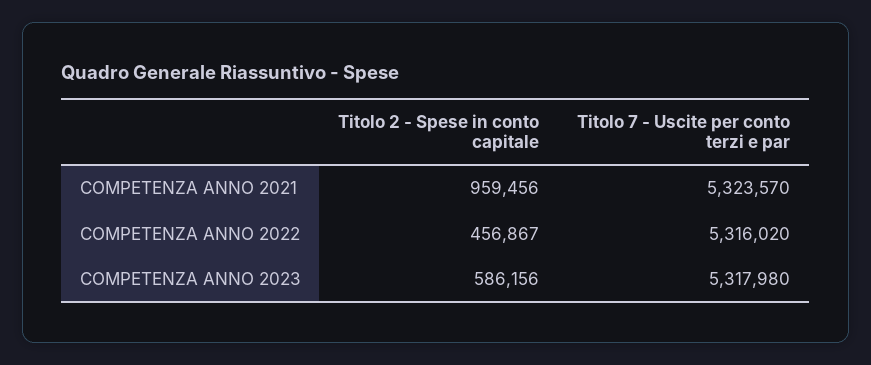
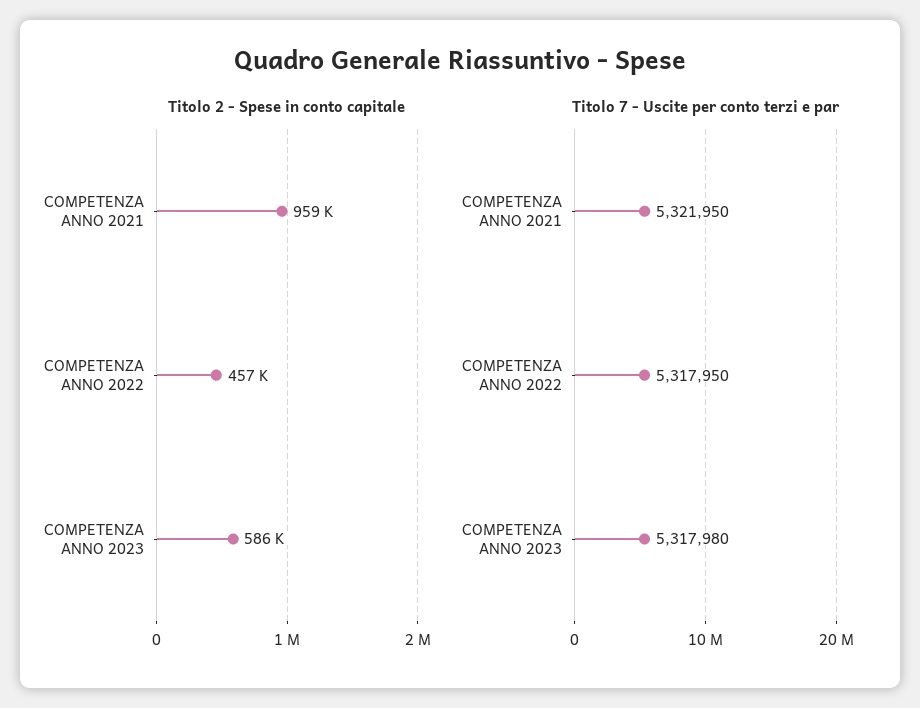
  {
    "Titolo 2 - Spese in conto capitale": {
      "COMPETENZA ANNO 2021": 959456,
      "COMPETENZA ANNO 2022": 456867,
      "COMPETENZA ANNO 2023": 586156
    },
    "Titolo 7 - Uscite per conto terzi e par": {
-     "COMPETENZA ANNO 2021": 5323570,
+     "COMPETENZA ANNO 2021": 5321950,
-     "COMPETENZA ANNO 2022": 5316020,
+     "COMPETENZA ANNO 2022": 5317950,
      "COMPETENZA ANNO 2023": 5317980
    }
  }

